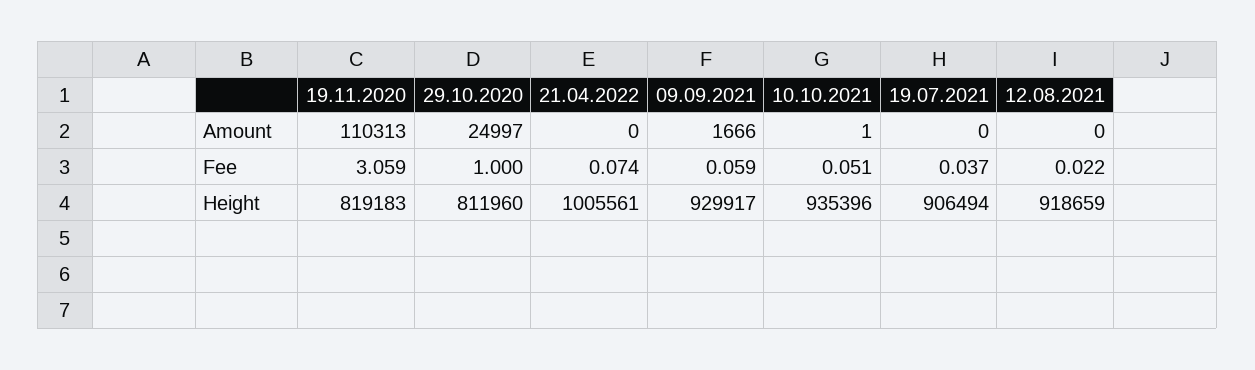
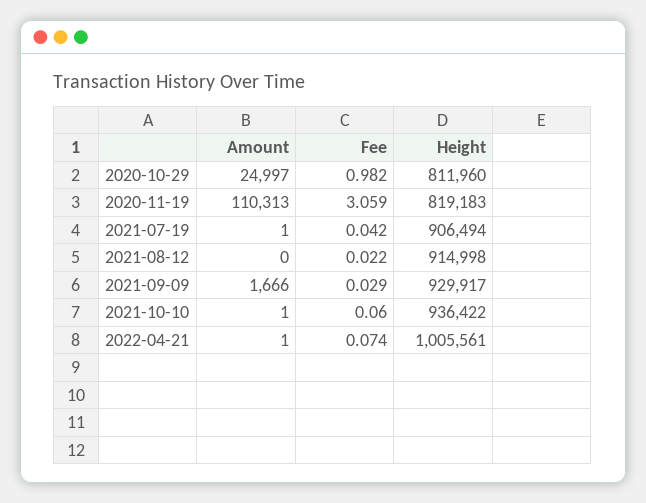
  {
    "19.11.2020": {
      "Amount": 110313,
      "Fee": 3.059,
      "Height": 819183
    },
    "29.10.2020": {
      "Amount": 24997,
-     "Fee": 1,
+     "Fee": 0.982,
      "Height": 811960
    },
    "21.04.2022": {
-     "Amount": 0,
+     "Amount": 1,
      "Fee": 0.074,
      "Height": 1005561
    },
    "09.09.2021": {
      "Amount": 1666,
-     "Fee": 0.059,
+     "Fee": 0.029,
      "Height": 929917
    },
    "10.10.2021": {
      "Amount": 1,
-     "Fee": 0.051,
+     "Fee": 0.06,
-     "Height": 935396
+     "Height": 936422
    },
    "19.07.2021": {
-     "Amount": 0,
+     "Amount": 1,
-     "Fee": 0.037,
+     "Fee": 0.042,
      "Height": 906494
    },
    "12.08.2021": {
      "Amount": 0,
      "Fee": 0.022,
-     "Height": 918659
+     "Height": 914998
    }
  }

